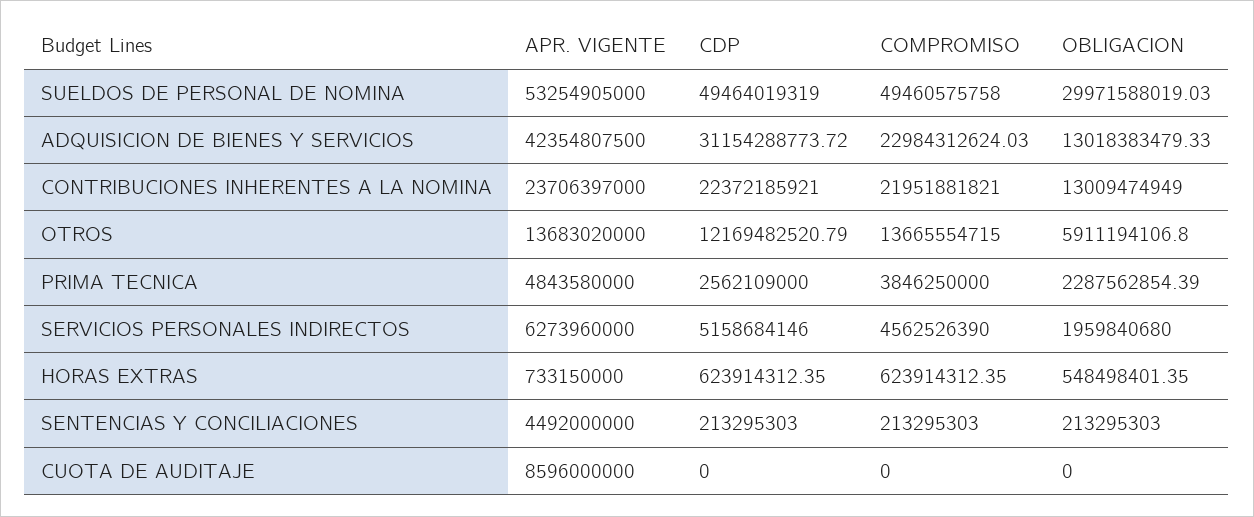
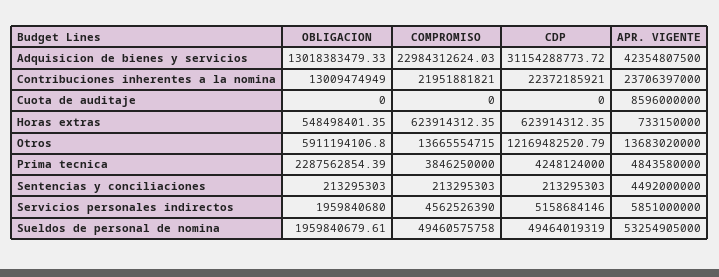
  {
    "APR. VIGENTE": {
      "SUELDOS DE PERSONAL DE NOMINA": 53254905000,
      "ADQUISICION DE BIENES Y SERVICIOS": 42354807500,
      "CONTRIBUCIONES INHERENTES A LA NOMINA": 23706397000,
      "OTROS": 13683020000,
      "PRIMA TECNICA": 4843580000,
-     "SERVICIOS PERSONALES INDIRECTOS": 6273960000,
+     "SERVICIOS PERSONALES INDIRECTOS": 5851000000,
      "HORAS EXTRAS": 733150000,
      "SENTENCIAS Y CONCILIACIONES": 4492000000,
      "CUOTA DE AUDITAJE": 8596000000
    },
    "CDP": {
      "SUELDOS DE PERSONAL DE NOMINA": 49464019319,
      "ADQUISICION DE BIENES Y SERVICIOS": 31154288773.72,
      "CONTRIBUCIONES INHERENTES A LA NOMINA": 22372185921,
      "OTROS": 12169482520.79,
-     "PRIMA TECNICA": 2562109000,
+     "PRIMA TECNICA": 4248124000,
      "SERVICIOS PERSONALES INDIRECTOS": 5158684146,
      "HORAS EXTRAS": 623914312.35,
      "SENTENCIAS Y CONCILIACIONES": 213295303,
      "CUOTA DE AUDITAJE": 0
    },
    "COMPROMISO": {
      "SUELDOS DE PERSONAL DE NOMINA": 49460575758,
      "ADQUISICION DE BIENES Y SERVICIOS": 22984312624.03,
      "CONTRIBUCIONES INHERENTES A LA NOMINA": 21951881821,
      "OTROS": 13665554715,
      "PRIMA TECNICA": 3846250000,
      "SERVICIOS PERSONALES INDIRECTOS": 4562526390,
      "HORAS EXTRAS": 623914312.35,
      "SENTENCIAS Y CONCILIACIONES": 213295303,
      "CUOTA DE AUDITAJE": 0
    },
    "OBLIGACION": {
-     "SUELDOS DE PERSONAL DE NOMINA": 29971588019.03,
+     "SUELDOS DE PERSONAL DE NOMINA": 1959840679.61,
      "ADQUISICION DE BIENES Y SERVICIOS": 13018383479.33,
      "CONTRIBUCIONES INHERENTES A LA NOMINA": 13009474949,
      "OTROS": 5911194106.8,
      "PRIMA TECNICA": 2287562854.39,
      "SERVICIOS PERSONALES INDIRECTOS": 1959840680,
      "HORAS EXTRAS": 548498401.35,
      "SENTENCIAS Y CONCILIACIONES": 213295303,
      "CUOTA DE AUDITAJE": 0
    }
  }

